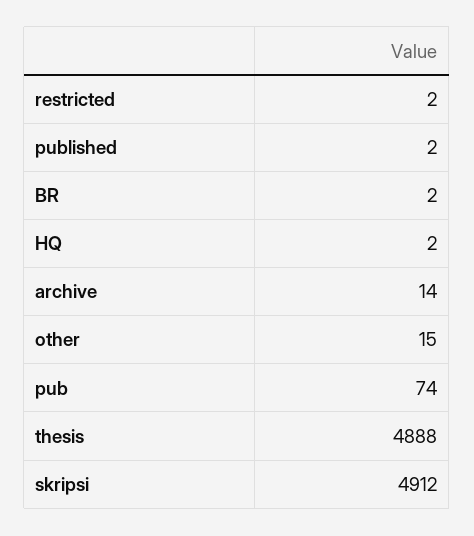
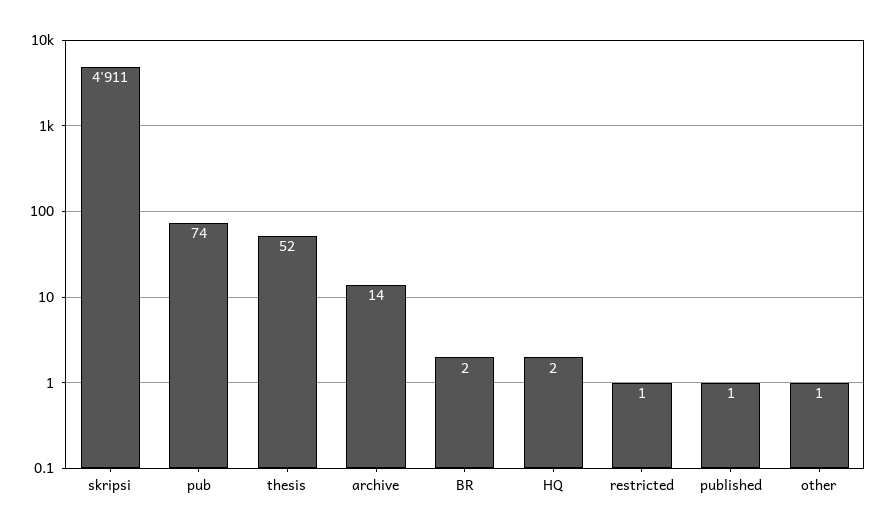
  {
-   "restricted": 2,
+   "restricted": 1,
-   "published": 2,
+   "published": 1,
    "BR": 2,
    "HQ": 2,
    "archive": 14,
-   "other": 15,
+   "other": 1,
    "pub": 74,
-   "thesis": 4888,
+   "thesis": 52,
-   "skripsi": 4912
+   "skripsi": 4911
  }

